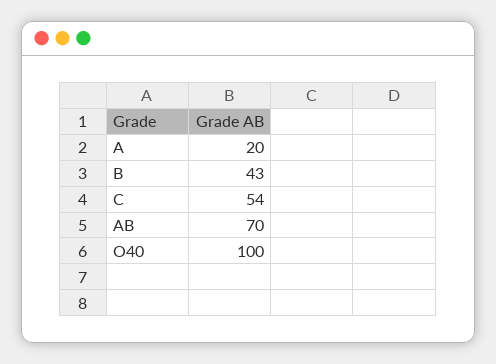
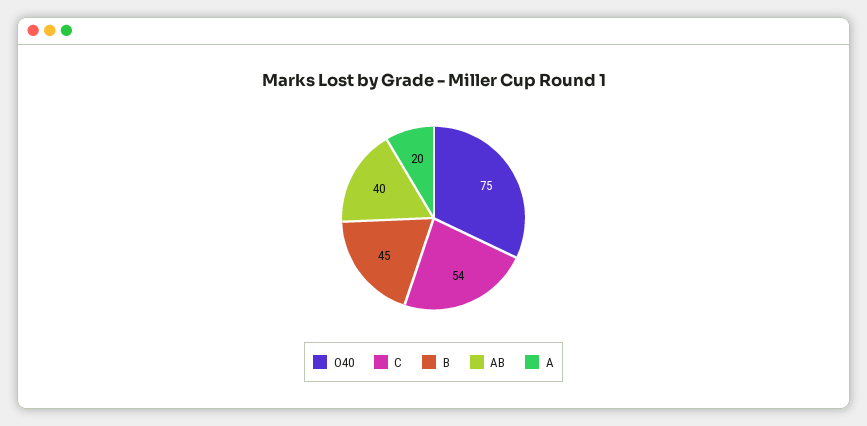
  {
    "A": 20,
-   "B": 43,
+   "B": 45,
    "C": 54,
-   "AB": 70,
+   "AB": 40,
-   "O40": 100
+   "O40": 75
  }

